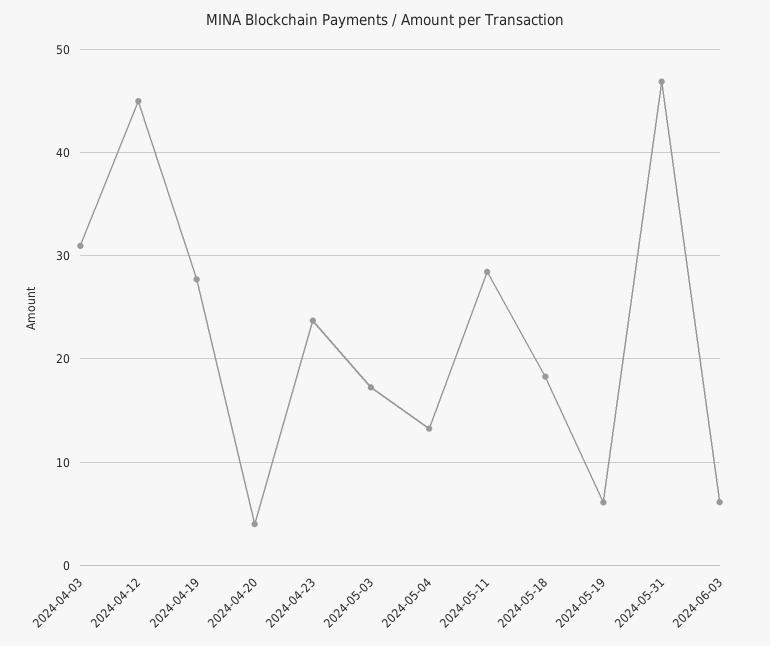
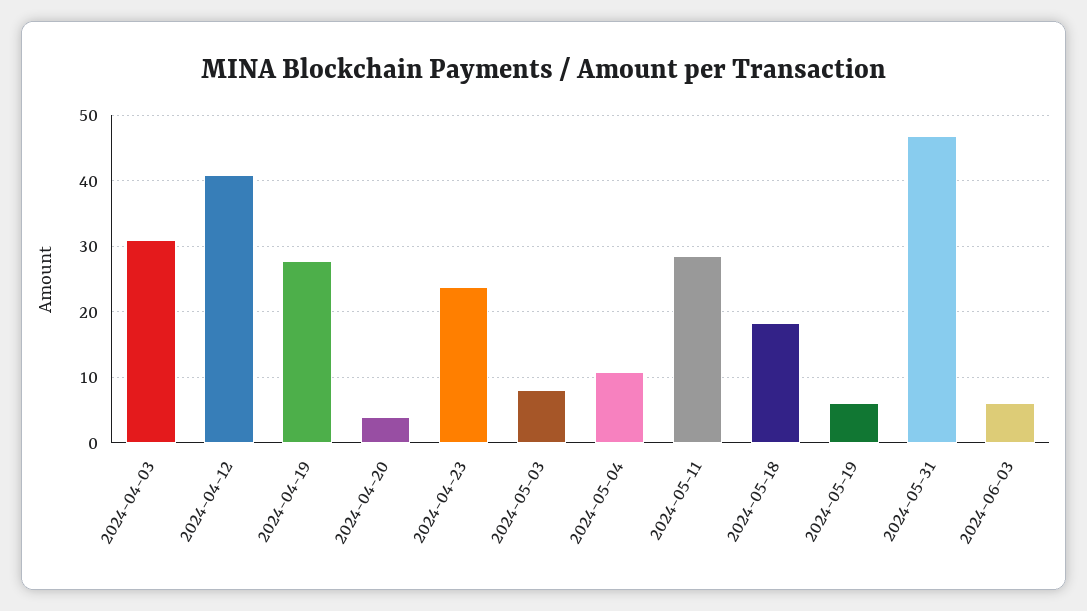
  {
    "2024-04-03": 31,
-   "2024-04-12": 45,
+   "2024-04-12": 41,
    "2024-04-19": 28,
    "2024-04-20": 4,
    "2024-04-23": 24,
-   "2024-05-03": 17,
+   "2024-05-03": 8,
-   "2024-05-04": 13,
+   "2024-05-04": 11,
    "2024-05-11": 28,
    "2024-05-18": 18,
    "2024-05-19": 6,
    "2024-05-31": 47,
    "2024-06-03": 6
  }

